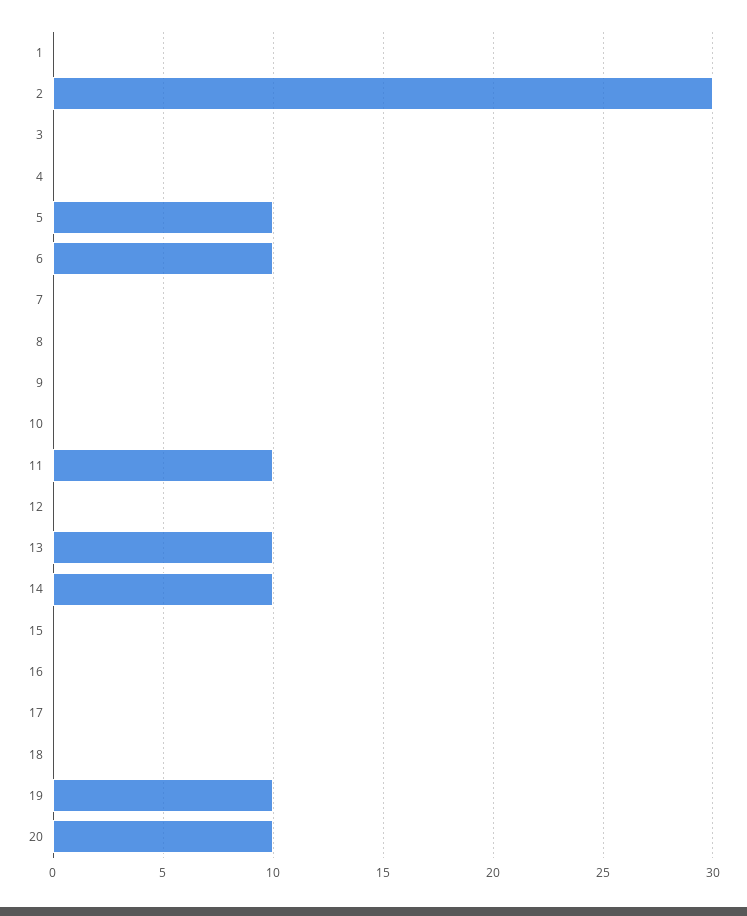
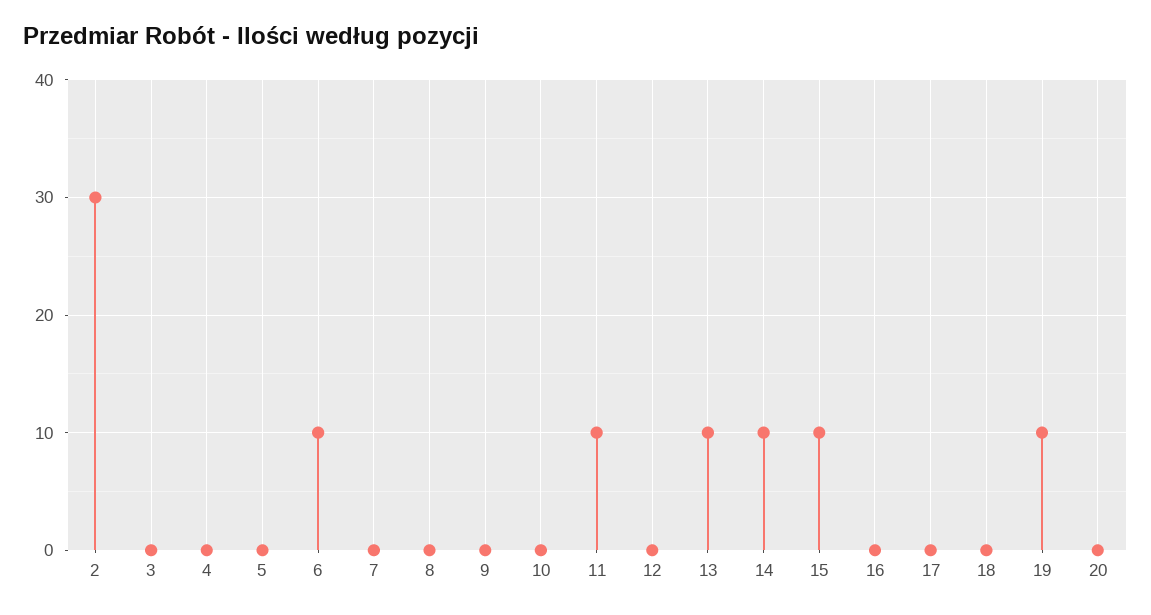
  {
-   "1": 0,
    "2": 30,
    "3": 0,
    "4": 0,
-   "5": 10,
+   "5": 0,
    "6": 10,
    "7": 0,
    "8": 0,
    "9": 0,
    "10": 0,
    "11": 10,
    "12": 0,
    "13": 10,
    "14": 10,
-   "15": 0,
+   "15": 10,
    "16": 0,
    "17": 0,
    "18": 0,
    "19": 10,
-   "20": 10
+   "20": 0
  }

